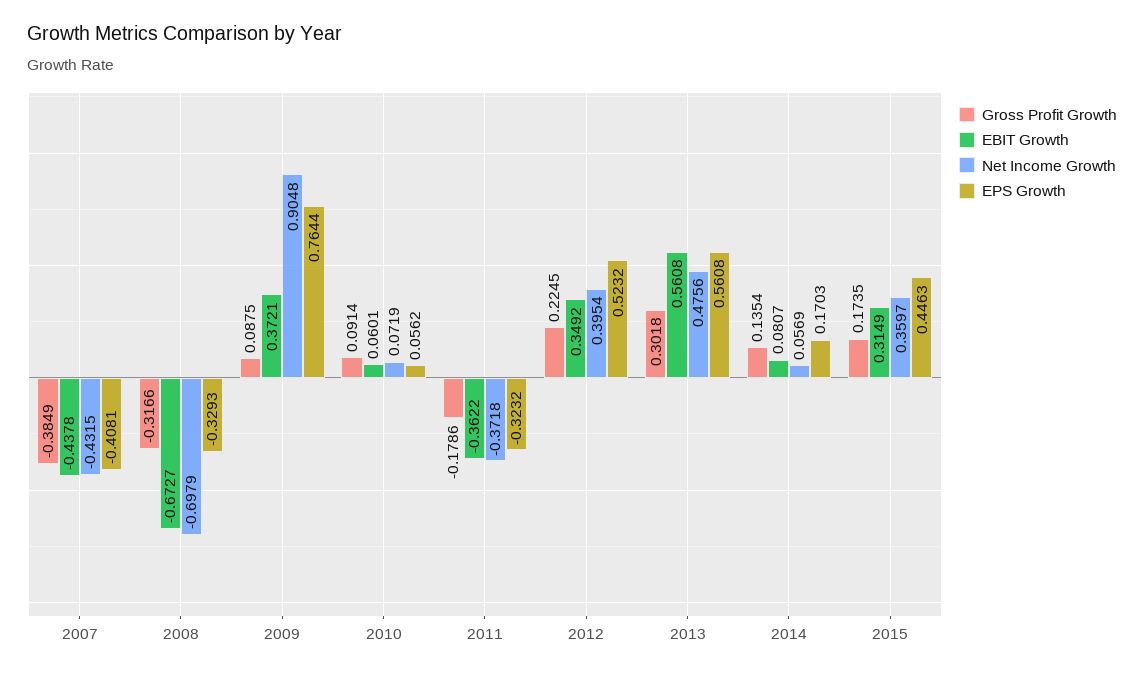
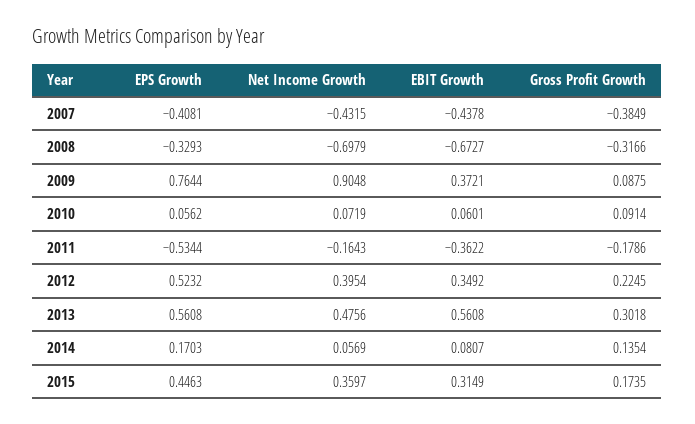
  {
    "Gross Profit Growth": {
      "2007": -0.3849,
      "2008": -0.3166,
      "2009": 0.0875,
      "2010": 0.0914,
      "2011": -0.1786,
      "2012": 0.2245,
      "2013": 0.3018,
      "2014": 0.1354,
      "2015": 0.1735
    },
    "EBIT Growth": {
      "2007": -0.4378,
      "2008": -0.6727,
      "2009": 0.3721,
      "2010": 0.0601,
      "2011": -0.3622,
      "2012": 0.3492,
      "2013": 0.5608,
      "2014": 0.0807,
      "2015": 0.3149
    },
    "Net Income Growth": {
      "2007": -0.4315,
      "2008": -0.6979,
      "2009": 0.9048,
      "2010": 0.0719,
-     "2011": -0.3718,
+     "2011": -0.1643,
      "2012": 0.3954,
      "2013": 0.4756,
      "2014": 0.0569,
      "2015": 0.3597
    },
    "EPS Growth": {
      "2007": -0.4081,
      "2008": -0.3293,
      "2009": 0.7644,
      "2010": 0.0562,
-     "2011": -0.3232,
+     "2011": -0.5344,
      "2012": 0.5232,
      "2013": 0.5608,
      "2014": 0.1703,
      "2015": 0.4463
    }
  }

